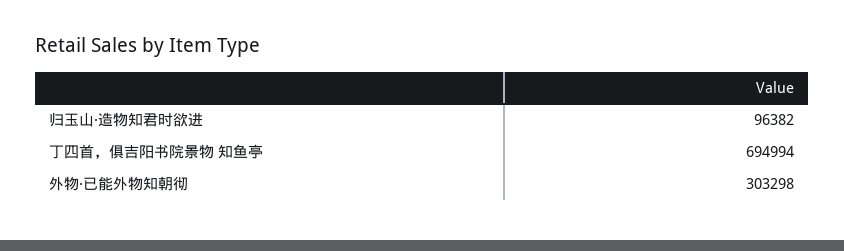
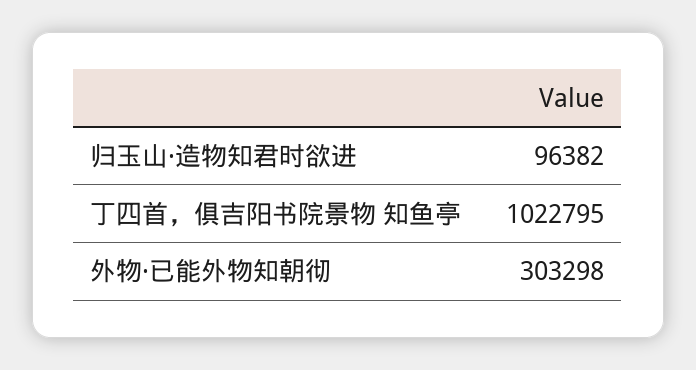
  {
    "归玉山·造物知君时欲进": 96382,
-   "丁四首，俱吉阳书院景物 知鱼亭": 694994,
+   "丁四首，俱吉阳书院景物 知鱼亭": 1022795,
    "外物·已能外物知朝彻": 303298
  }

